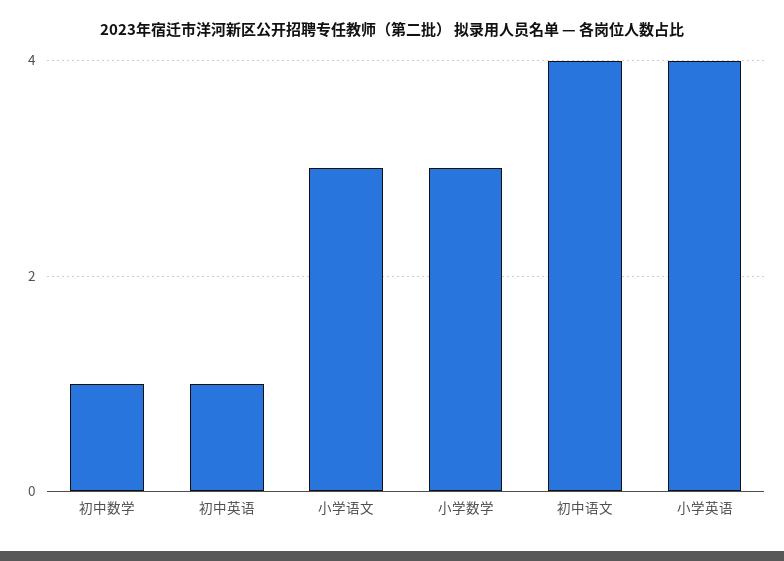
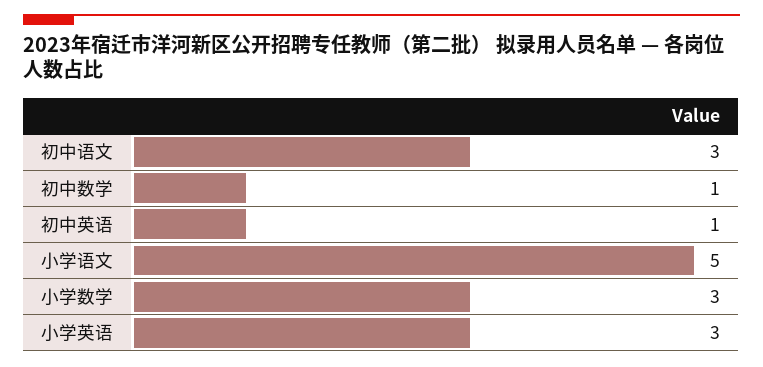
  {
    "初中数学": 1,
    "初中英语": 1,
-   "小学语文": 3,
+   "小学语文": 5,
    "小学数学": 3,
-   "初中语文": 4,
+   "初中语文": 3,
-   "小学英语": 4
+   "小学英语": 3
  }

